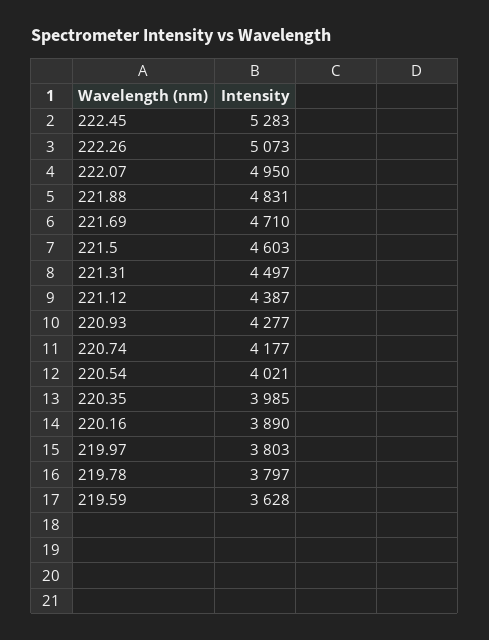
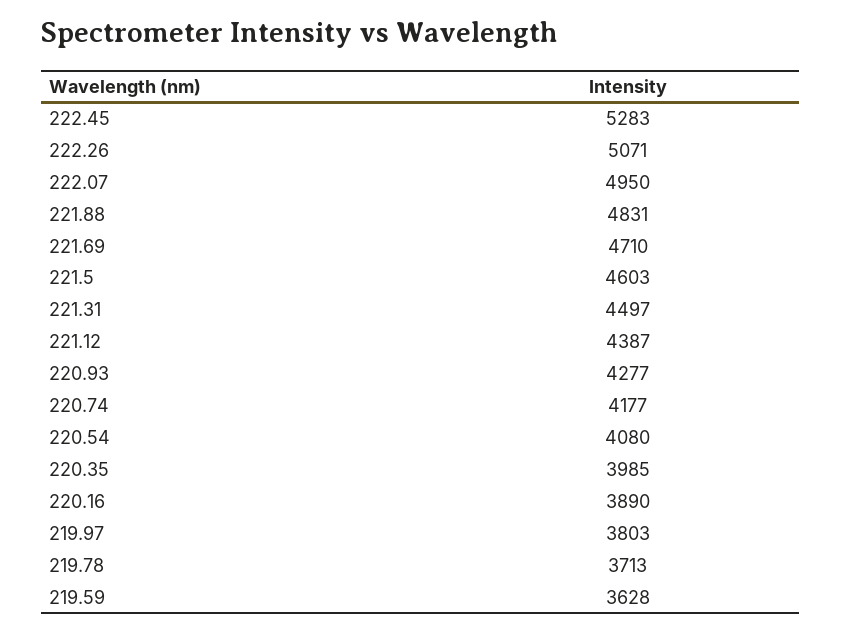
  {
    "222.45": 5283,
-   "222.26": 5073,
+   "222.26": 5071,
    "222.07": 4950,
    "221.88": 4831,
    "221.69": 4710,
    "221.5": 4603,
    "221.31": 4497,
    "221.12": 4387,
    "220.93": 4277,
    "220.74": 4177,
-   "220.54": 4021,
+   "220.54": 4080,
    "220.35": 3985,
    "220.16": 3890,
    "219.97": 3803,
-   "219.78": 3797,
+   "219.78": 3713,
    "219.59": 3628
  }

